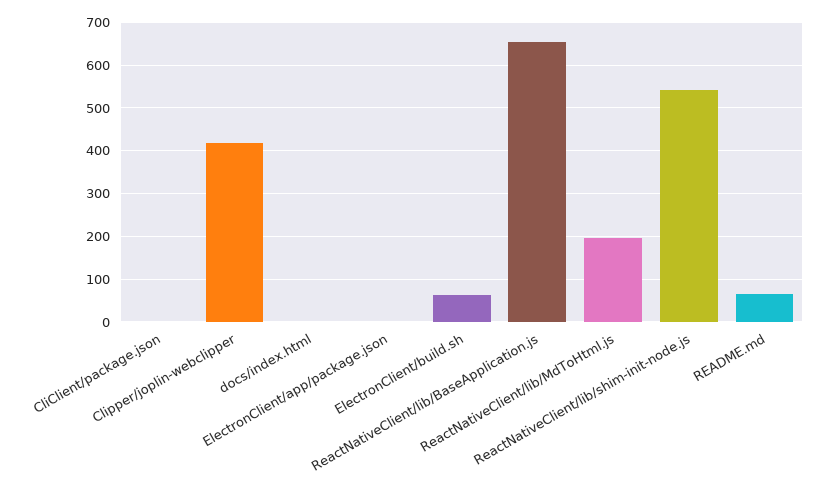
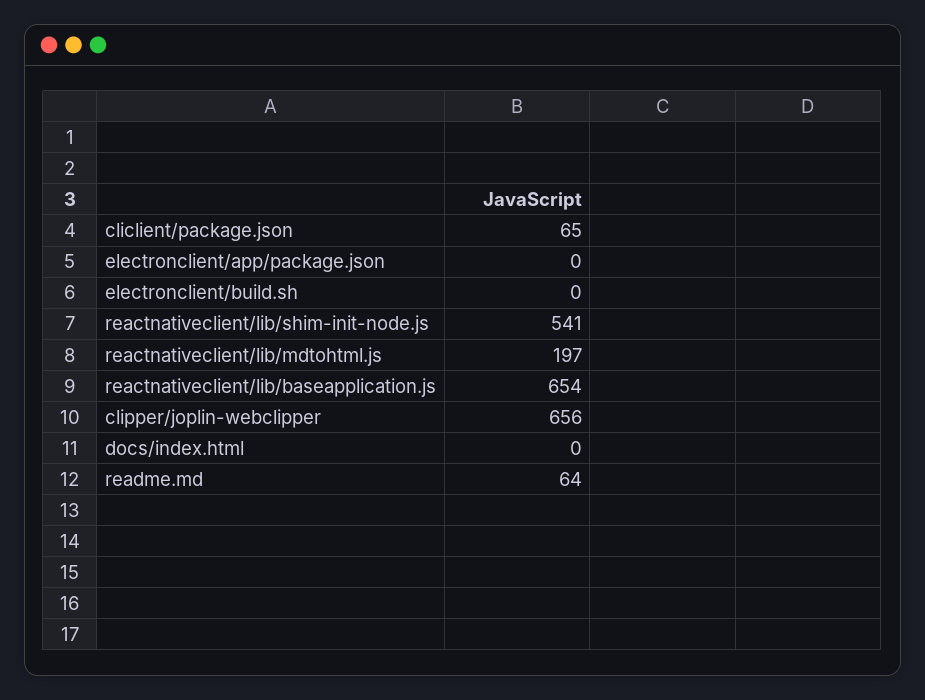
  {
-   "CliClient/package.json": 0,
+   "CliClient/package.json": 65,
-   "Clipper/joplin-webclipper": 420,
+   "Clipper/joplin-webclipper": 656,
    "docs/index.html": 0,
    "ElectronClient/app/package.json": 0,
-   "ElectronClient/build.sh": 60,
+   "ElectronClient/build.sh": 0,
    "ReactNativeClient/lib/BaseApplication.js": 654,
    "ReactNativeClient/lib/MdToHtml.js": 197,
    "ReactNativeClient/lib/shim-init-node.js": 541,
    "README.md": 64
  }

